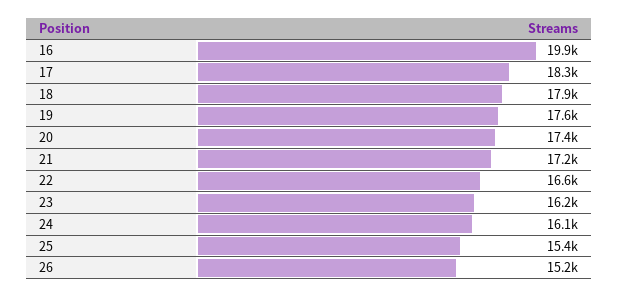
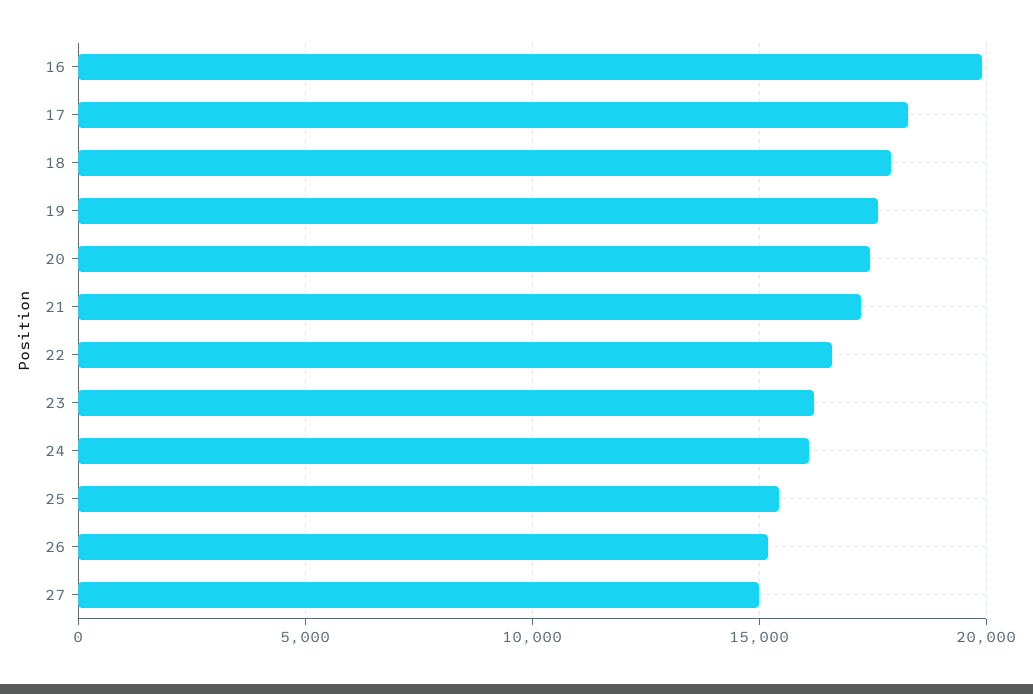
  {
    "16": 19900,
    "17": 18300,
    "18": 17900,
    "19": 17600,
    "20": 17400,
    "21": 17200,
    "22": 16600,
    "23": 16200,
    "24": 16100,
    "25": 15400,
-   "26": 15200
+   "26": 15200,
+   "27": 15000
  }

